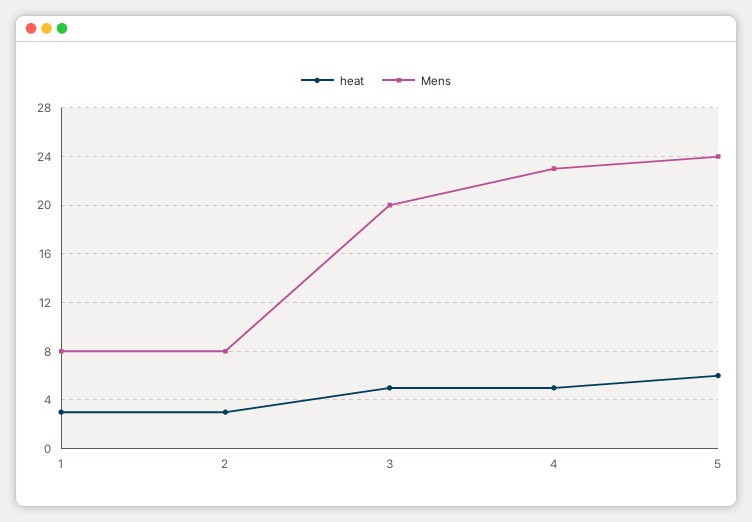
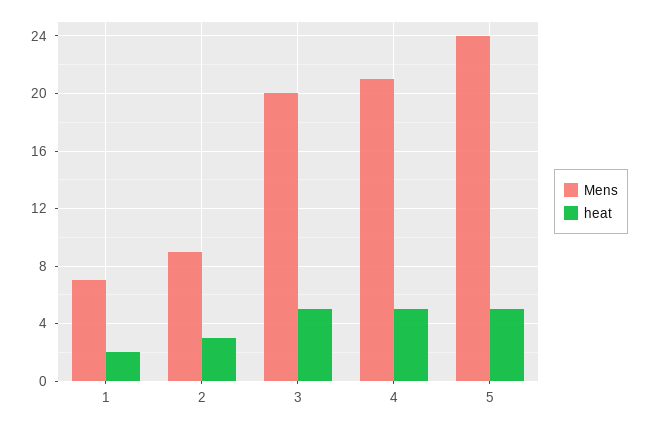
  {
    "heat": {
-     "1": 3,
+     "1": 2,
      "2": 3,
      "3": 5,
      "4": 5,
-     "5": 6
+     "5": 5
    },
    "Mens": {
-     "1": 8,
+     "1": 7,
-     "2": 8,
+     "2": 9,
      "3": 20,
-     "4": 23,
+     "4": 21,
      "5": 24
    }
  }

